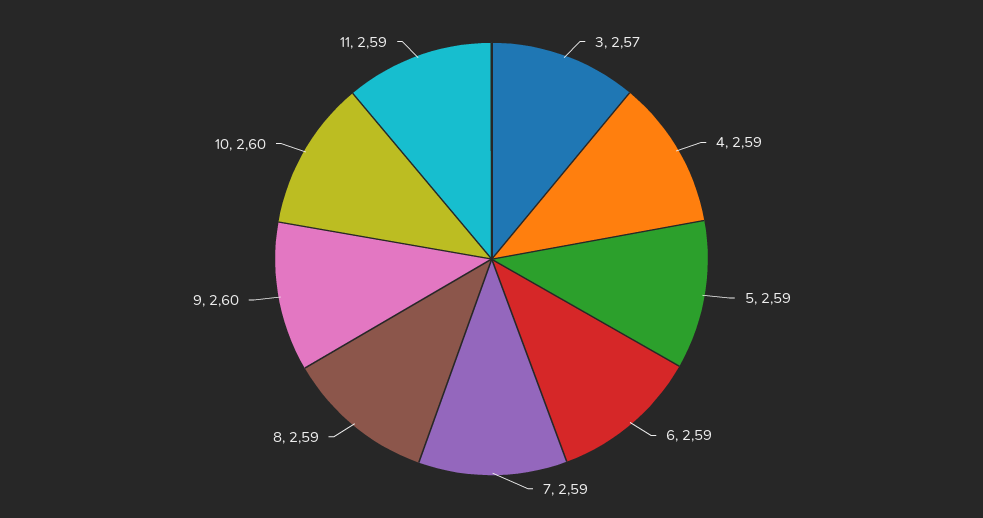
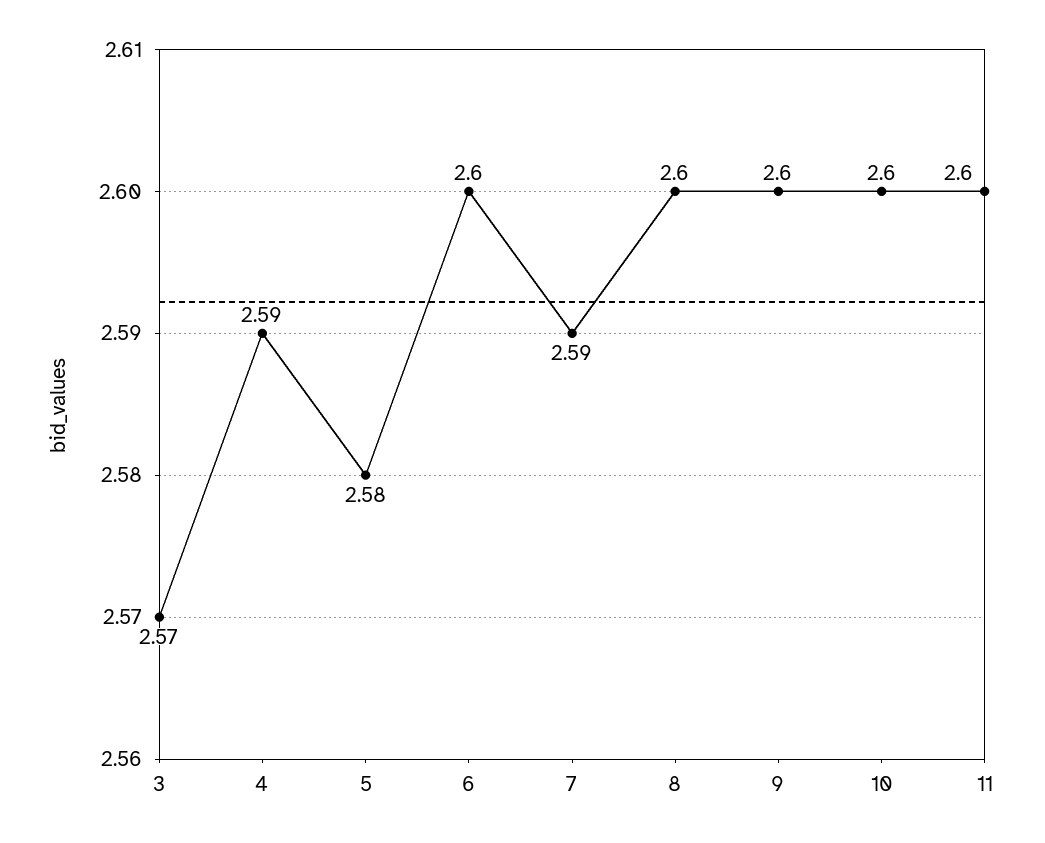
  {
    "3": 2.57,
    "4": 2.59,
-   "5": 2.59,
+   "5": 2.58,
-   "6": 2.59,
+   "6": 2.6,
    "7": 2.59,
-   "8": 2.59,
+   "8": 2.6,
    "9": 2.6,
    "10": 2.6,
-   "11": 2.59
+   "11": 2.6
  }

